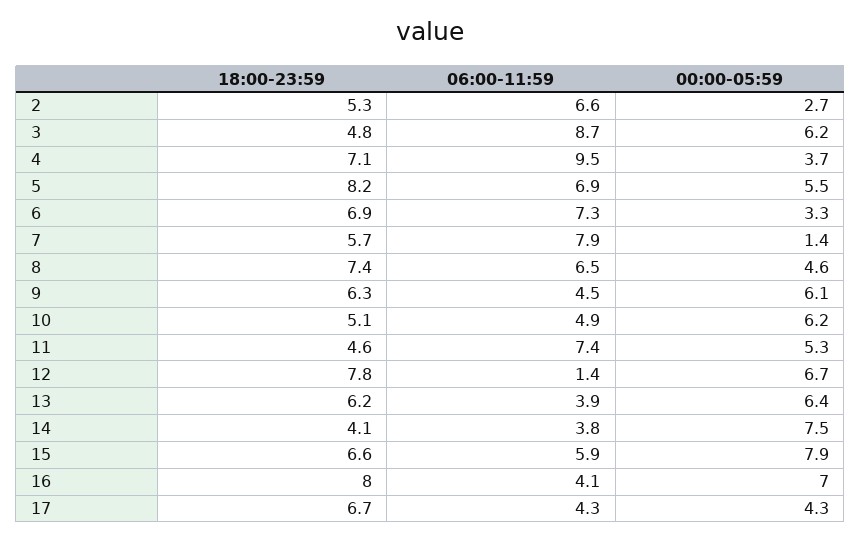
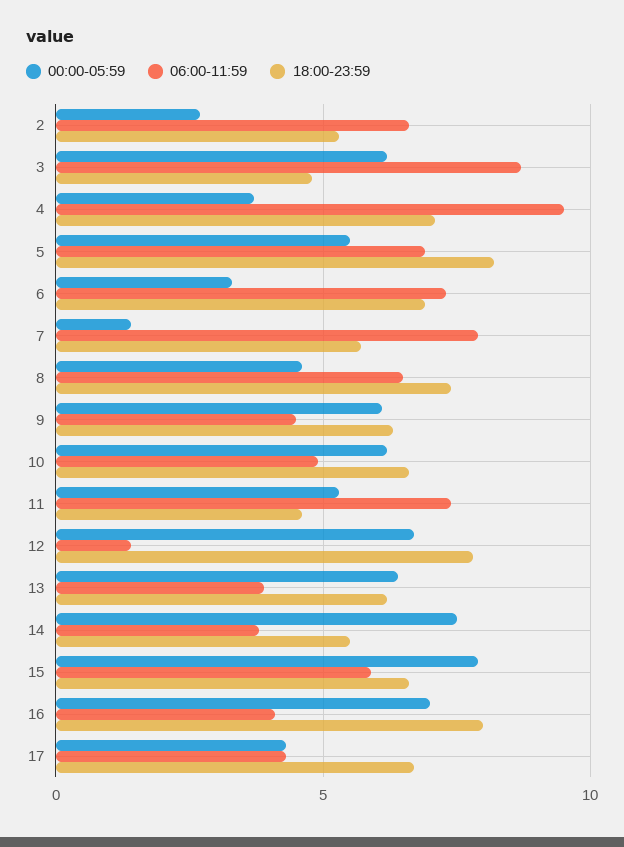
  {
    "18:00-23:59": {
      "2": 5.3,
      "3": 4.8,
      "4": 7.1,
      "5": 8.2,
      "6": 6.9,
      "7": 5.7,
      "8": 7.4,
      "9": 6.3,
-     "10": 5.1,
+     "10": 6.5,
      "11": 4.6,
      "12": 7.8,
      "13": 6.2,
-     "14": 4.1,
+     "14": 5.5,
      "15": 6.6,
      "16": 8,
      "17": 6.7
    },
    "06:00-11:59": {
      "2": 6.6,
      "3": 8.7,
      "4": 9.5,
      "5": 6.9,
      "6": 7.3,
      "7": 7.9,
      "8": 6.5,
      "9": 4.5,
      "10": 4.9,
      "11": 7.4,
      "12": 1.4,
      "13": 3.9,
      "14": 3.8,
      "15": 5.9,
      "16": 4.1,
      "17": 4.3
    },
    "00:00-05:59": {
      "2": 2.7,
      "3": 6.2,
      "4": 3.7,
      "5": 5.5,
      "6": 3.3,
      "7": 1.4,
      "8": 4.6,
      "9": 6.1,
      "10": 6.2,
      "11": 5.3,
      "12": 6.7,
      "13": 6.4,
      "14": 7.5,
      "15": 7.9,
      "16": 7,
      "17": 4.3
    }
  }

